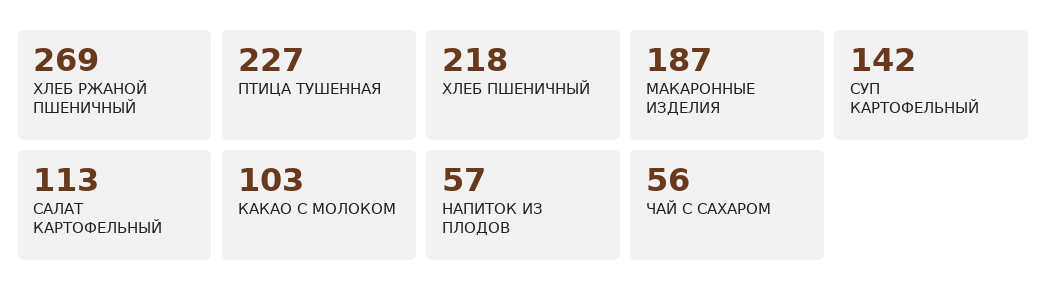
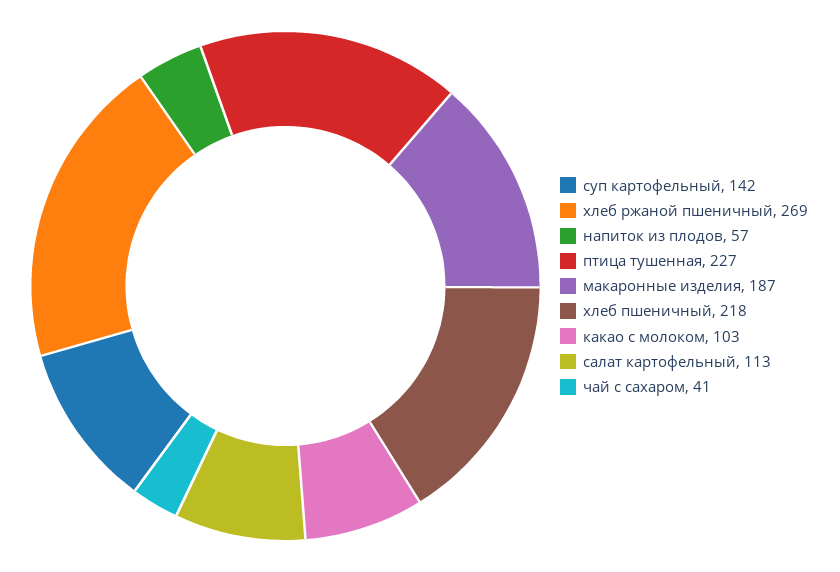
  {
    "ХЛЕБ РЖАНОЙ ПШЕНИЧНЫЙ": 269,
    "ПТИЦА ТУШЕННАЯ": 227,
    "ХЛЕБ ПШЕНИЧНЫЙ": 218,
    "МАКАРОННЫЕ ИЗДЕЛИЯ": 187,
    "СУП КАРТОФЕЛЬНЫЙ": 142,
    "САЛАТ КАРТОФЕЛЬНЫЙ": 113,
    "КАКАО С МОЛОКОМ": 103,
    "НАПИТОК ИЗ ПЛОДОВ": 57,
-   "ЧАЙ С САХАРОМ": 56
+   "ЧАЙ С САХАРОМ": 41
  }

